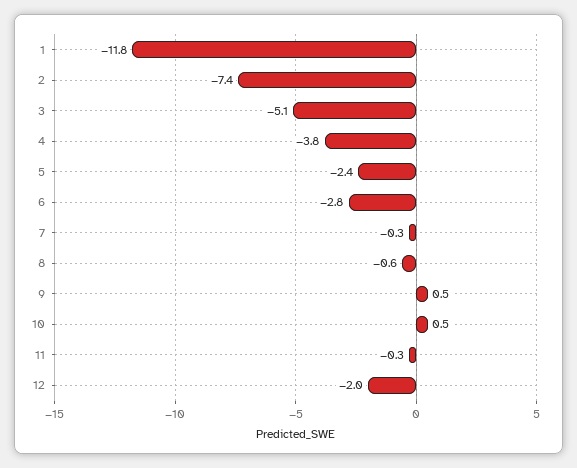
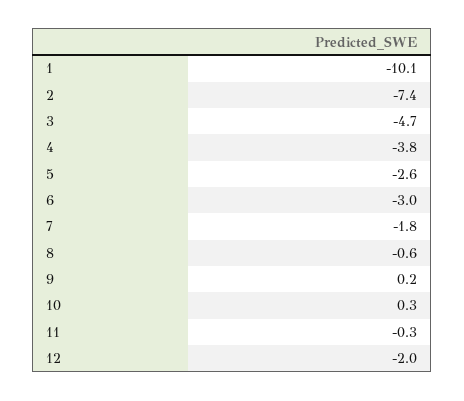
  {
-   "1": -11.8,
+   "1": -10.1,
    "2": -7.4,
-   "3": -5.1,
+   "3": -4.7,
    "4": -3.8,
-   "5": -2.4,
+   "5": -2.6,
-   "6": -2.8,
+   "6": -3,
-   "7": -0.3,
+   "7": -1.8,
    "8": -0.6,
-   "9": 0.5,
+   "9": 0.2,
-   "10": 0.5,
+   "10": 0.3,
    "11": -0.3,
    "12": -2
  }

